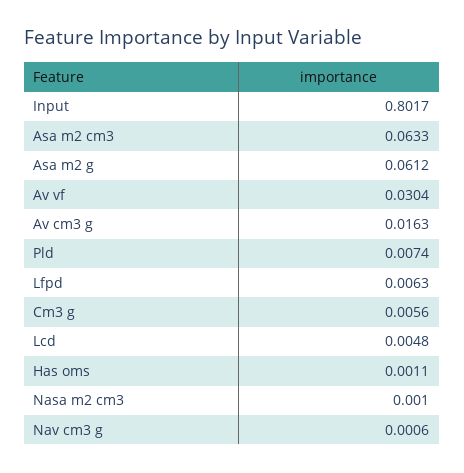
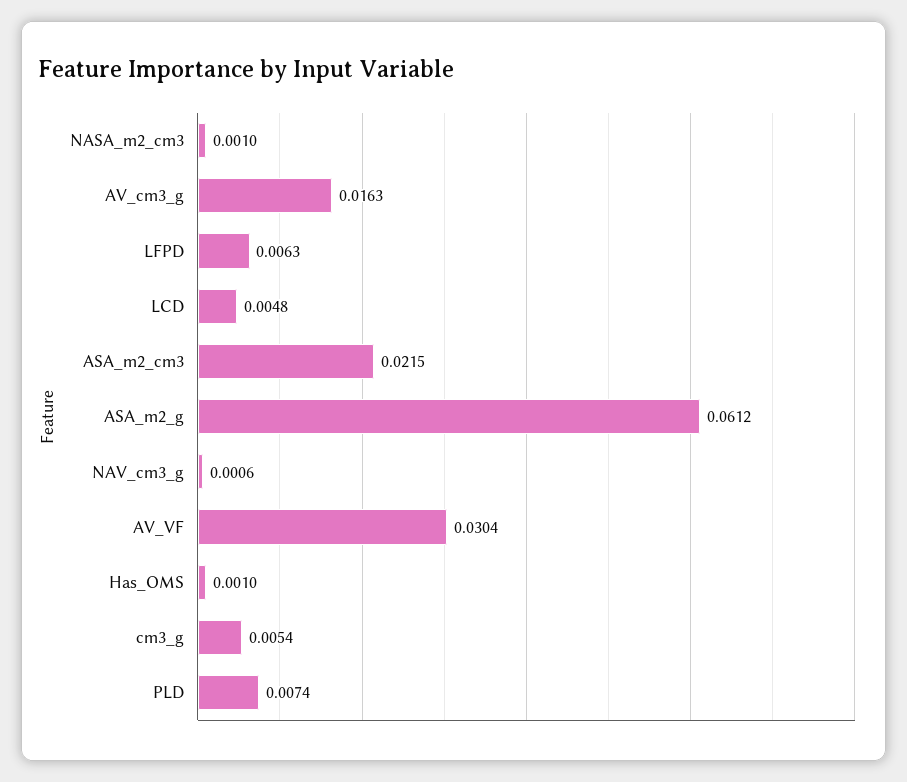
  {
-   "Input": 0.8017,
-   "Asa m2 cm3": 0.0633,
+   "Asa m2 cm3": 0.0215,
    "Asa m2 g": 0.0612,
    "Av vf": 0.0304,
    "Av cm3 g": 0.0163,
    "Pld": 0.0074,
    "Lfpd": 0.0063,
-   "Cm3 g": 0.0056,
+   "Cm3 g": 0.0054,
    "Lcd": 0.0048,
-   "Has oms": 0.0011,
+   "Has oms": 0.001,
    "Nasa m2 cm3": 0.001,
    "Nav cm3 g": 0.0006
  }

